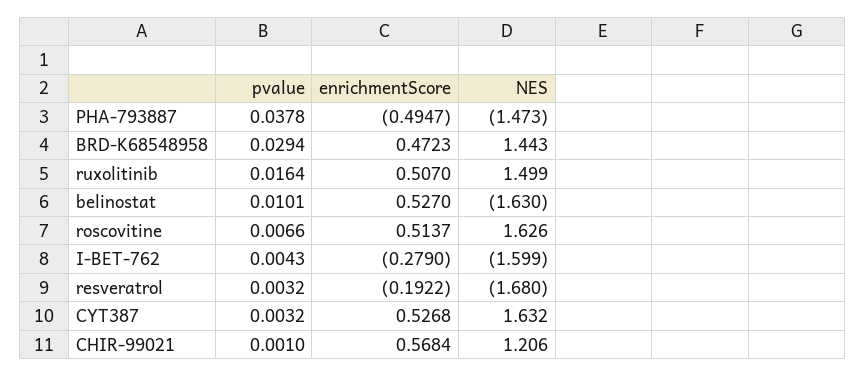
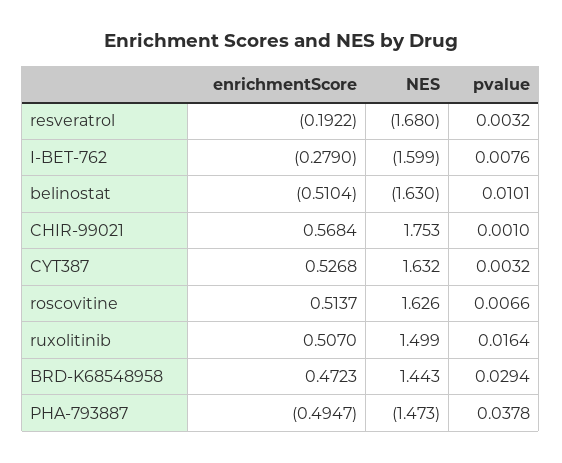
  {
    "pvalue": {
      "PHA-793887": 0.0378,
      "BRD-K68548958": 0.0294,
      "ruxolitinib": 0.0164,
      "belinostat": 0.0101,
      "roscovitine": 0.0066,
-     "I-BET-762": 0.0043,
+     "I-BET-762": 0.0076,
      "resveratrol": 0.0032,
      "CYT387": 0.0032,
      "CHIR-99021": 0.001
    },
    "enrichmentScore": {
      "PHA-793887": -0.4947,
      "BRD-K68548958": 0.4723,
      "ruxolitinib": 0.507,
-     "belinostat": 0.527,
+     "belinostat": -0.5104,
      "roscovitine": 0.5137,
      "I-BET-762": -0.279,
      "resveratrol": -0.1922,
      "CYT387": 0.5268,
      "CHIR-99021": 0.5684
    },
    "NES": {
      "PHA-793887": -1.473,
      "BRD-K68548958": 1.443,
      "ruxolitinib": 1.499,
      "belinostat": -1.63,
      "roscovitine": 1.626,
      "I-BET-762": -1.599,
      "resveratrol": -1.68,
      "CYT387": 1.632,
-     "CHIR-99021": 1.206
+     "CHIR-99021": 1.753
    }
  }

